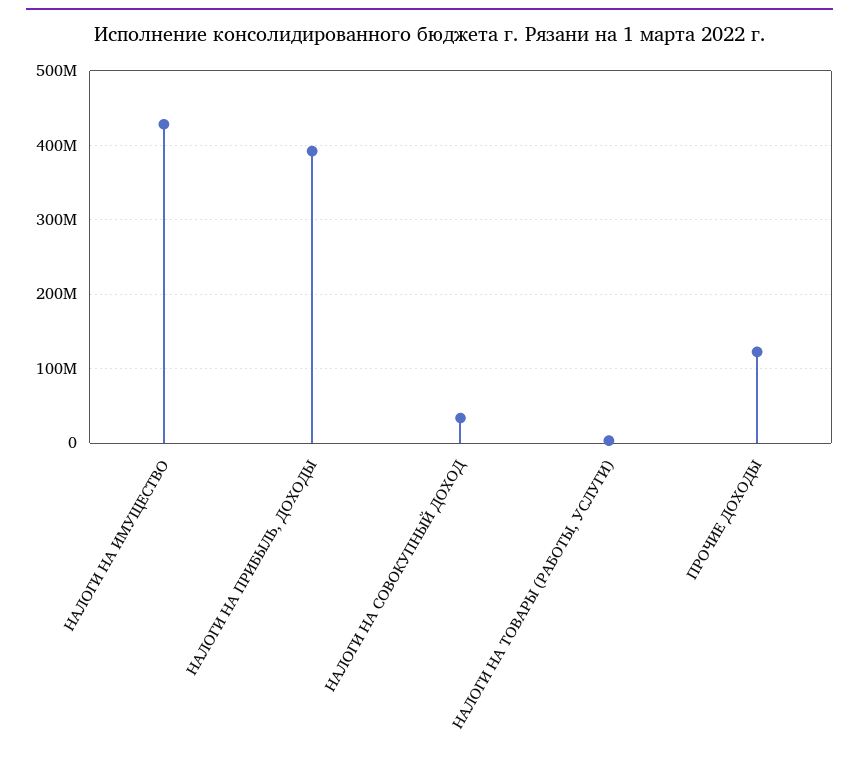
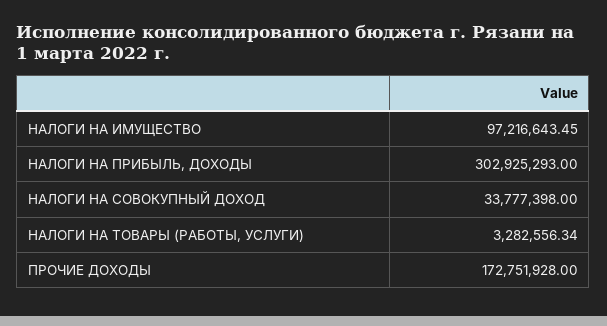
  {
-   "НАЛОГИ НА ИМУЩЕСТВО": 430000000,
+   "НАЛОГИ НА ИМУЩЕСТВО": 97216643.45,
-   "НАЛОГИ НА ПРИБЫЛЬ, ДОХОДЫ": 390000000,
+   "НАЛОГИ НА ПРИБЫЛЬ, ДОХОДЫ": 302925293,
    "НАЛОГИ НА СОВОКУПНЫЙ ДОХОД": 33777398,
    "НАЛОГИ НА ТОВАРЫ (РАБОТЫ, УСЛУГИ)": 3282556.34,
-   "ПРОЧИЕ ДОХОДЫ": 120000000
+   "ПРОЧИЕ ДОХОДЫ": 172751928
  }

